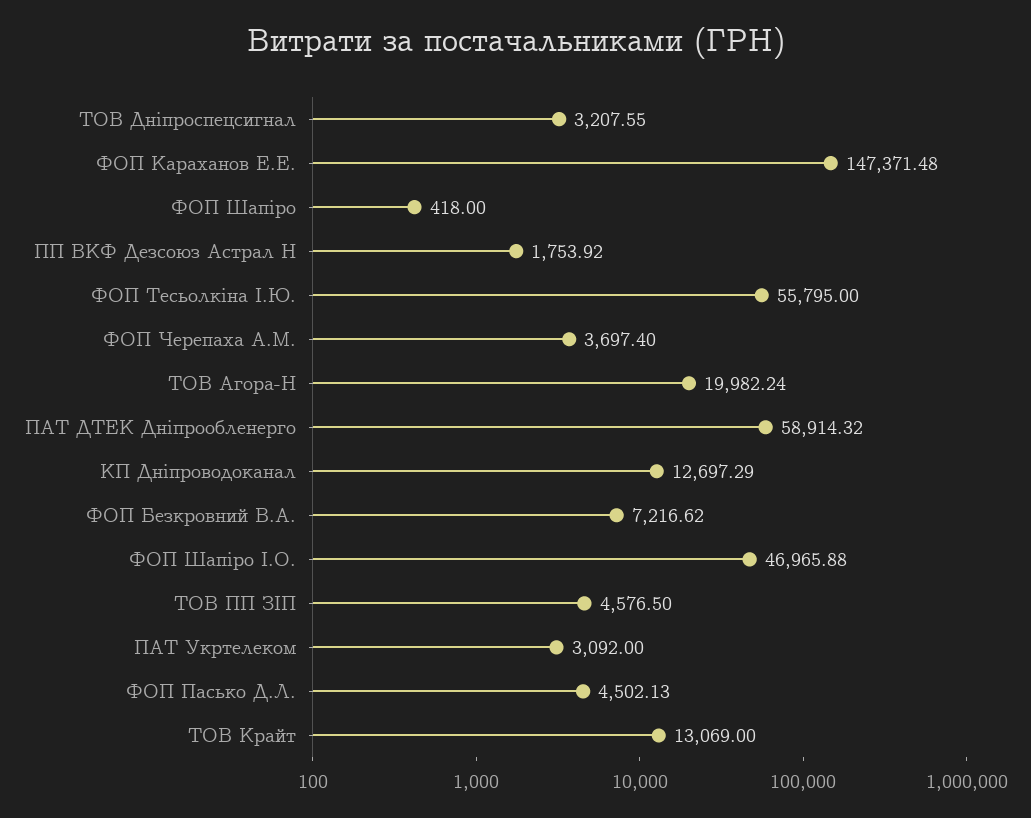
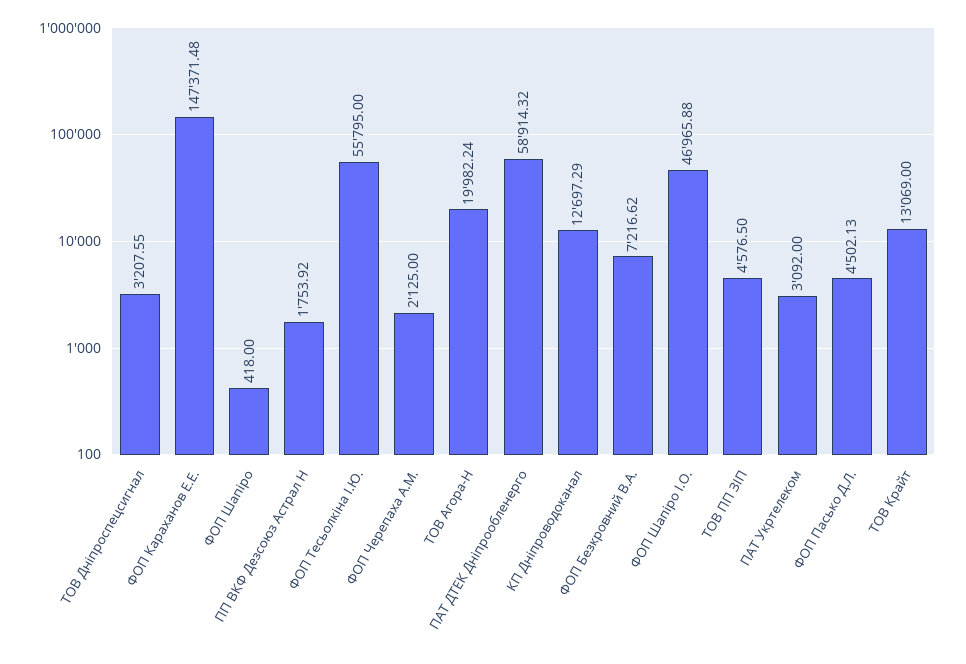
  {
    "ТОВ Дніпроспецсигнал": 3207.55,
    "ФОП Караханов Е.Е.": 147371.48,
    "ФОП Шапіро": 418,
    "ПП ВКФ Дезсоюз Астрал Н": 1753.92,
    "ФОП Тесьолкіна І.Ю.": 55795,
-   "ФОП Черепаха А.М.": 3697.4,
+   "ФОП Черепаха А.М.": 2125,
    "ТОВ Агора-Н": 19982.24,
    "ПАТ ДТЕК Дніпрообленерго": 58914.32,
    "КП Дніпроводоканал": 12697.29,
    "ФОП Безкровний В.А.": 7216.62,
    "ФОП Шапіро І.О.": 46965.88,
    "ТОВ ПП ЗІП": 4576.5,
    "ПАТ Укртелеком": 3092,
    "ФОП Пасько Д.Л.": 4502.13,
    "ТОВ Крайт": 13069
  }

